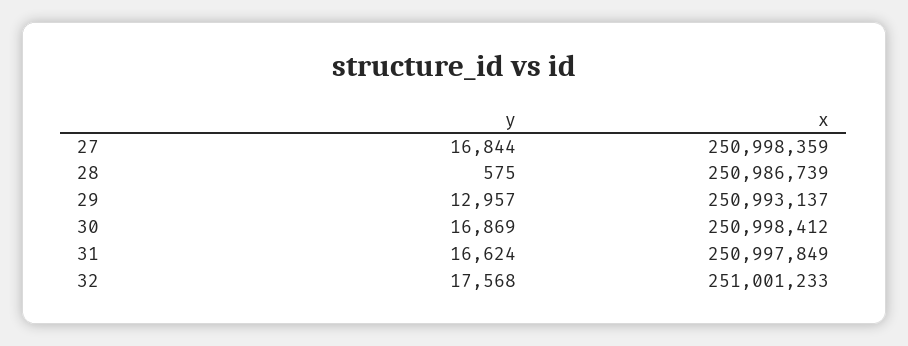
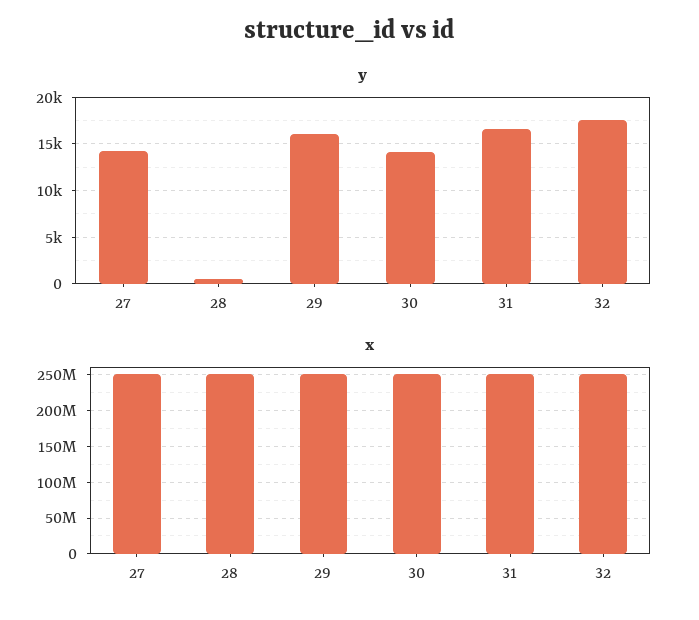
  {
    "y": {
-     "27": 16844,
+     "27": 14000,
      "28": 575,
-     "29": 12957,
+     "29": 16000,
-     "30": 16869,
+     "30": 14000,
      "31": 16624,
      "32": 17568
    },
    "x": {
      "27": 250998359,
      "28": 250986739,
      "29": 250993137,
      "30": 250998412,
      "31": 250997849,
      "32": 251001233
    }
  }

